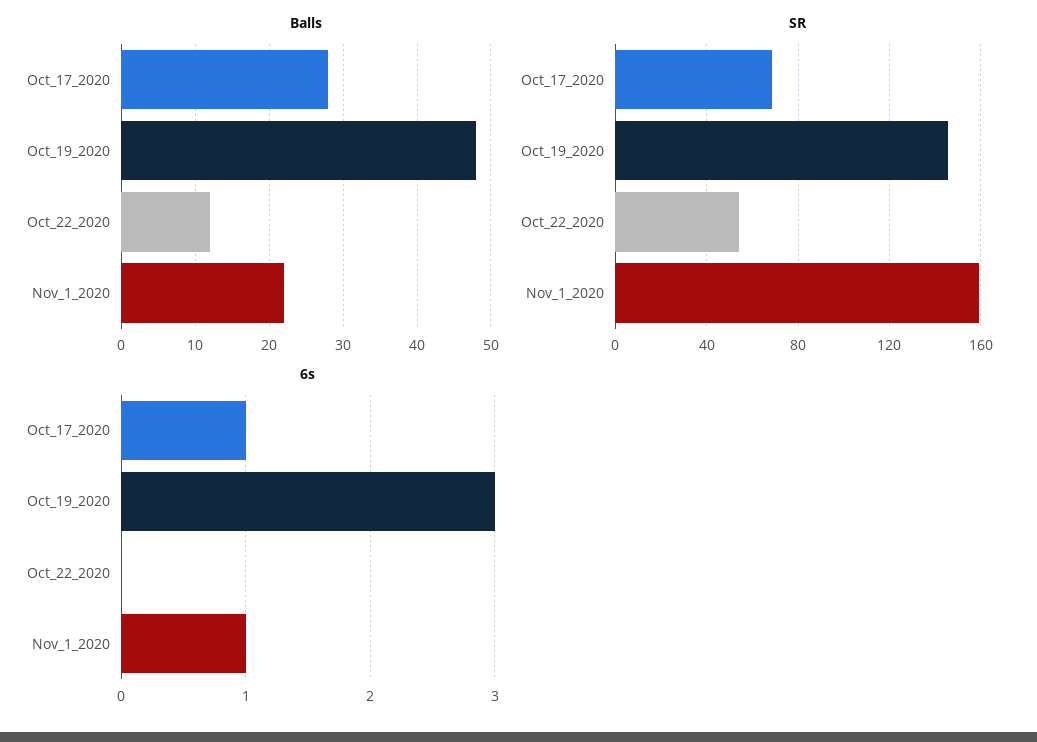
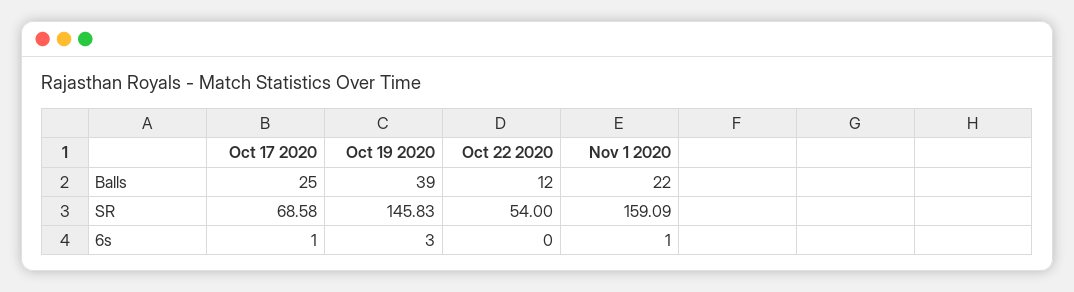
  {
    "Balls": {
-     "Oct_17_2020": 28,
+     "Oct_17_2020": 25,
-     "Oct_19_2020": 48,
+     "Oct_19_2020": 39,
      "Oct_22_2020": 12,
      "Nov_1_2020": 22
    },
    "SR": {
      "Oct_17_2020": 68.58,
      "Oct_19_2020": 145.83,
      "Oct_22_2020": 54,
      "Nov_1_2020": 159.09
    },
    "6s": {
      "Oct_17_2020": 1,
      "Oct_19_2020": 3,
      "Oct_22_2020": 0,
      "Nov_1_2020": 1
    }
  }

